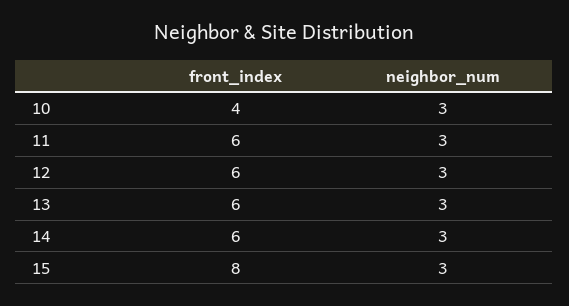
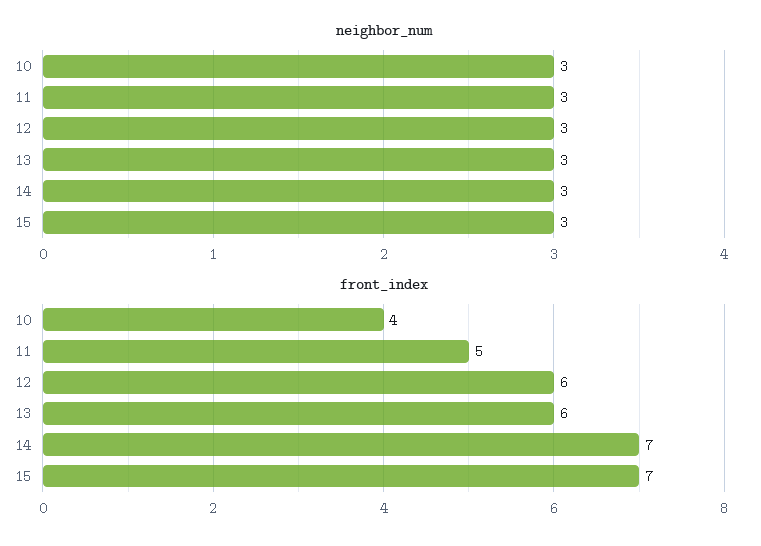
  {
    "front_index": {
      "10": 4,
-     "11": 6,
+     "11": 5,
      "12": 6,
      "13": 6,
-     "14": 6,
+     "14": 7,
-     "15": 8
+     "15": 7
    },
    "neighbor_num": {
      "10": 3,
      "11": 3,
      "12": 3,
      "13": 3,
      "14": 3,
      "15": 3
    }
  }

